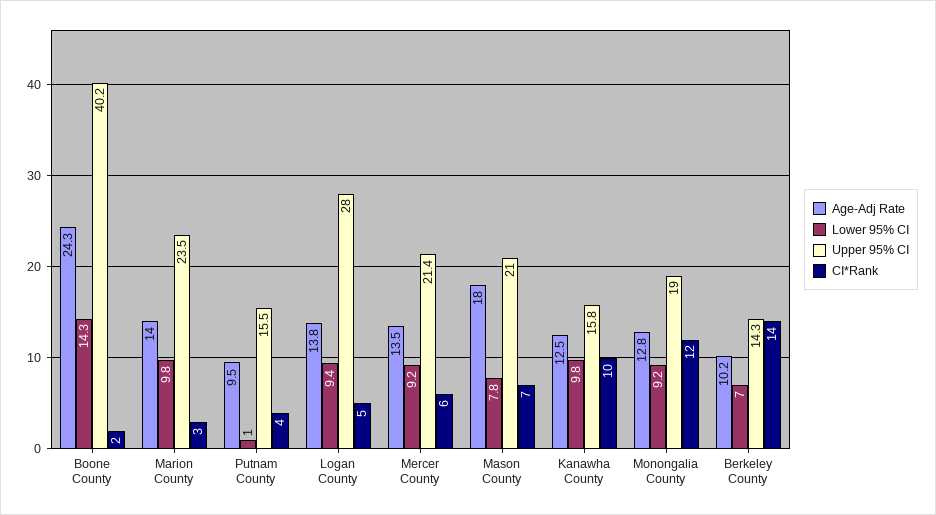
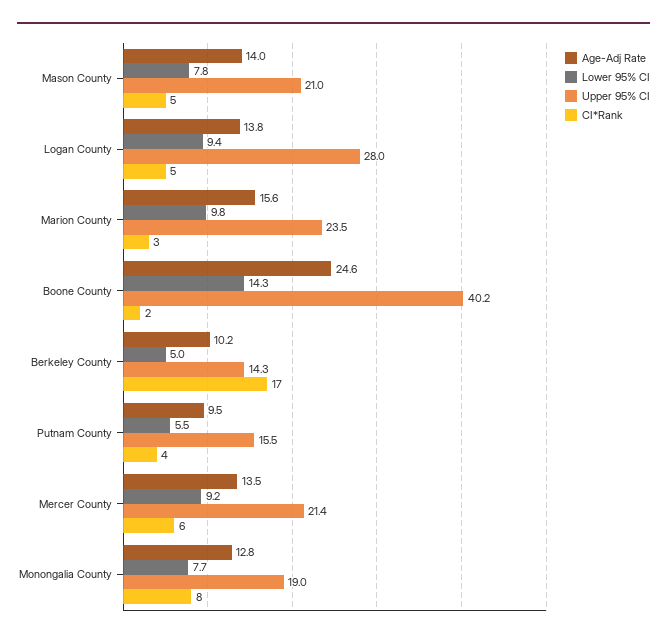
  {
    "Age-Adj Rate": {
-     "Boone County": 24.3,
+     "Boone County": 24.6,
-     "Marion County": 14,
+     "Marion County": 15.6,
      "Putnam County": 9.5,
      "Logan County": 13.8,
      "Mercer County": 13.5,
-     "Mason County": 18,
+     "Mason County": 14,
-     "Kanawha County": 12.5,
      "Monongalia County": 12.8,
      "Berkeley County": 10.2
    },
    "Lower 95% CI": {
      "Boone County": 14.3,
      "Marion County": 9.8,
-     "Putnam County": 1,
+     "Putnam County": 5.5,
      "Logan County": 9.4,
      "Mercer County": 9.2,
      "Mason County": 7.8,
-     "Kanawha County": 9.8,
-     "Monongalia County": 9.2,
+     "Monongalia County": 7.7,
-     "Berkeley County": 7
+     "Berkeley County": 5
    },
    "Upper 95% CI": {
      "Boone County": 40.2,
      "Marion County": 23.5,
      "Putnam County": 15.5,
      "Logan County": 28,
      "Mercer County": 21.4,
      "Mason County": 21,
-     "Kanawha County": 15.8,
      "Monongalia County": 19,
      "Berkeley County": 14.3
    },
    "CI*Rank": {
      "Boone County": 2,
      "Marion County": 3,
      "Putnam County": 4,
      "Logan County": 5,
      "Mercer County": 6,
-     "Mason County": 7,
+     "Mason County": 5,
-     "Kanawha County": 10,
-     "Monongalia County": 12,
+     "Monongalia County": 8,
-     "Berkeley County": 14
+     "Berkeley County": 17
    }
  }

